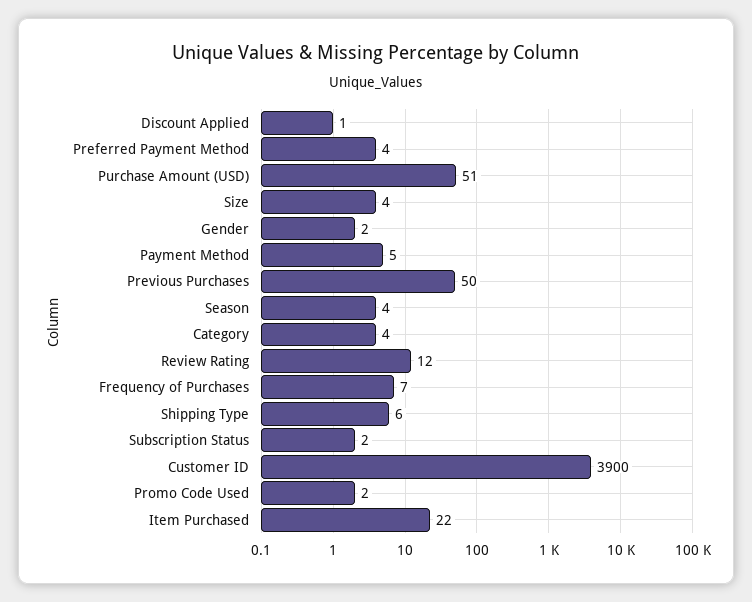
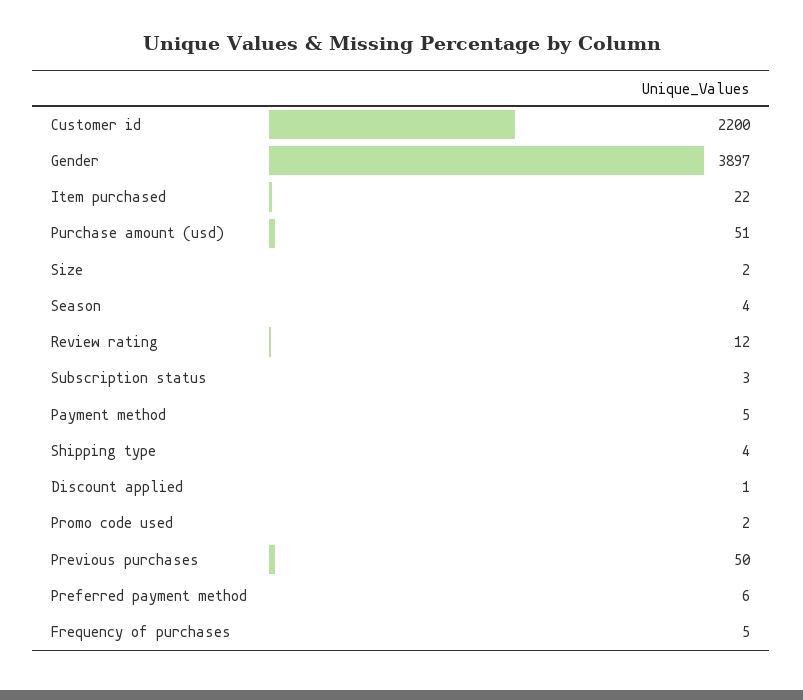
  {
    "Discount Applied": 1,
-   "Preferred Payment Method": 4,
+   "Preferred Payment Method": 6,
    "Purchase Amount (USD)": 51,
-   "Size": 4,
+   "Size": 2,
-   "Gender": 2,
+   "Gender": 3897,
    "Payment Method": 5,
    "Previous Purchases": 50,
    "Season": 4,
-   "Category": 4,
    "Review Rating": 12,
-   "Frequency of Purchases": 7,
+   "Frequency of Purchases": 5,
-   "Shipping Type": 6,
+   "Shipping Type": 4,
-   "Subscription Status": 2,
+   "Subscription Status": 3,
-   "Customer ID": 3900,
+   "Customer ID": 2200,
    "Promo Code Used": 2,
    "Item Purchased": 22
  }

